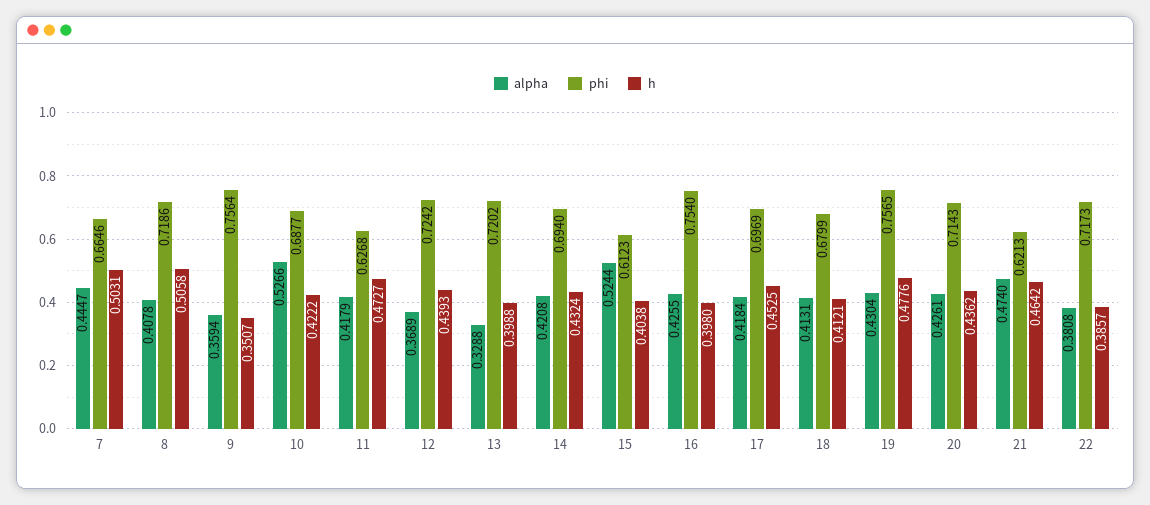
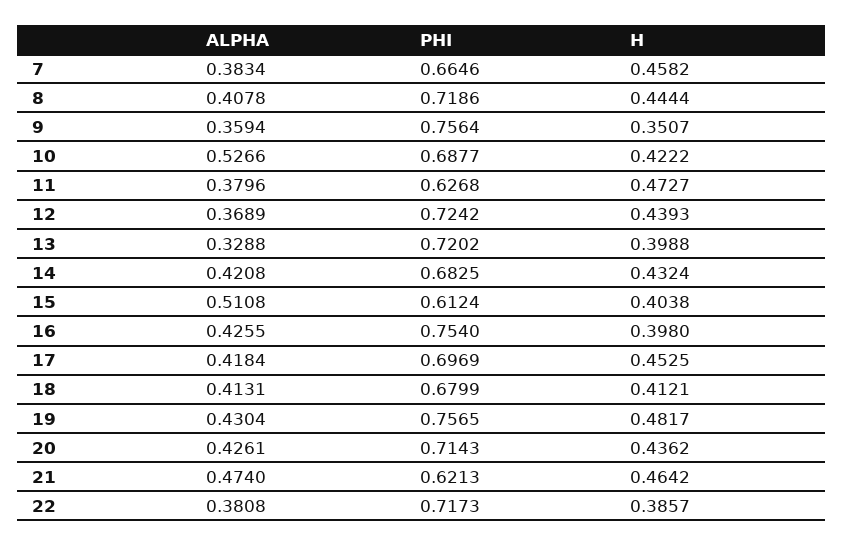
  {
    "alpha": {
-     "7": 0.4447,
+     "7": 0.3834,
      "8": 0.4078,
      "9": 0.3594,
      "10": 0.5266,
-     "11": 0.4179,
+     "11": 0.3796,
      "12": 0.3689,
      "13": 0.3288,
      "14": 0.4208,
-     "15": 0.5244,
+     "15": 0.5108,
      "16": 0.4255,
      "17": 0.4184,
      "18": 0.4131,
      "19": 0.4304,
      "20": 0.4261,
      "21": 0.474,
      "22": 0.3808
    },
    "phi": {
      "7": 0.6646,
      "8": 0.7186,
      "9": 0.7564,
      "10": 0.6877,
      "11": 0.6268,
      "12": 0.7242,
      "13": 0.7202,
-     "14": 0.694,
+     "14": 0.6825,
-     "15": 0.6123,
+     "15": 0.6124,
      "16": 0.754,
      "17": 0.6969,
      "18": 0.6799,
      "19": 0.7565,
      "20": 0.7143,
      "21": 0.6213,
      "22": 0.7173
    },
    "h": {
-     "7": 0.5031,
+     "7": 0.4582,
-     "8": 0.5058,
+     "8": 0.4444,
      "9": 0.3507,
      "10": 0.4222,
      "11": 0.4727,
      "12": 0.4393,
      "13": 0.3988,
      "14": 0.4324,
      "15": 0.4038,
      "16": 0.398,
      "17": 0.4525,
      "18": 0.4121,
-     "19": 0.4776,
+     "19": 0.4817,
      "20": 0.4362,
      "21": 0.4642,
      "22": 0.3857
    }
  }

